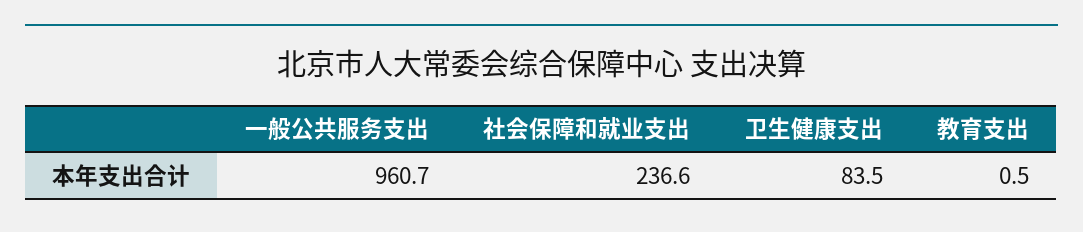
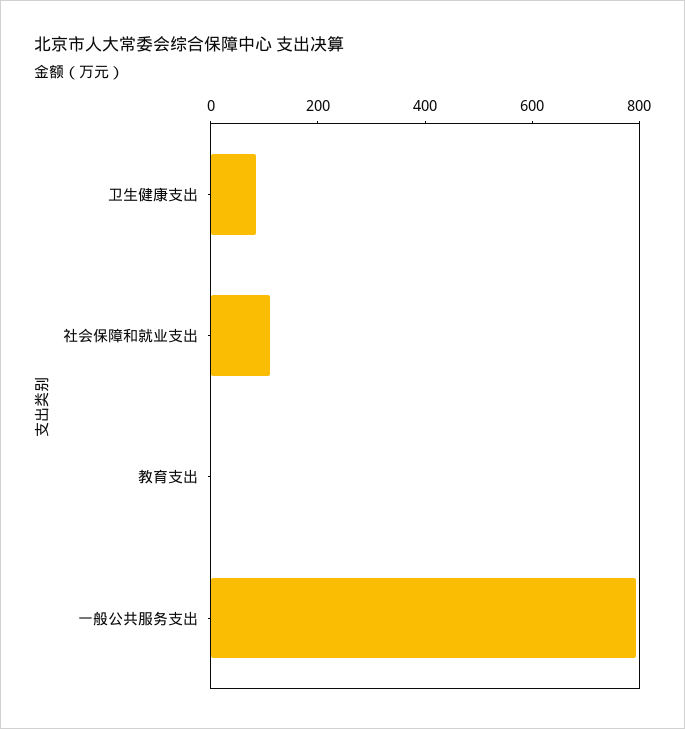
  {
-   "一般公共服务支出": 960.7,
+   "一般公共服务支出": 800,
-   "社会保障和就业支出": 236.6,
+   "社会保障和就业支出": 100,
    "卫生健康支出": 83.5,
    "教育支出": 0.5
  }

